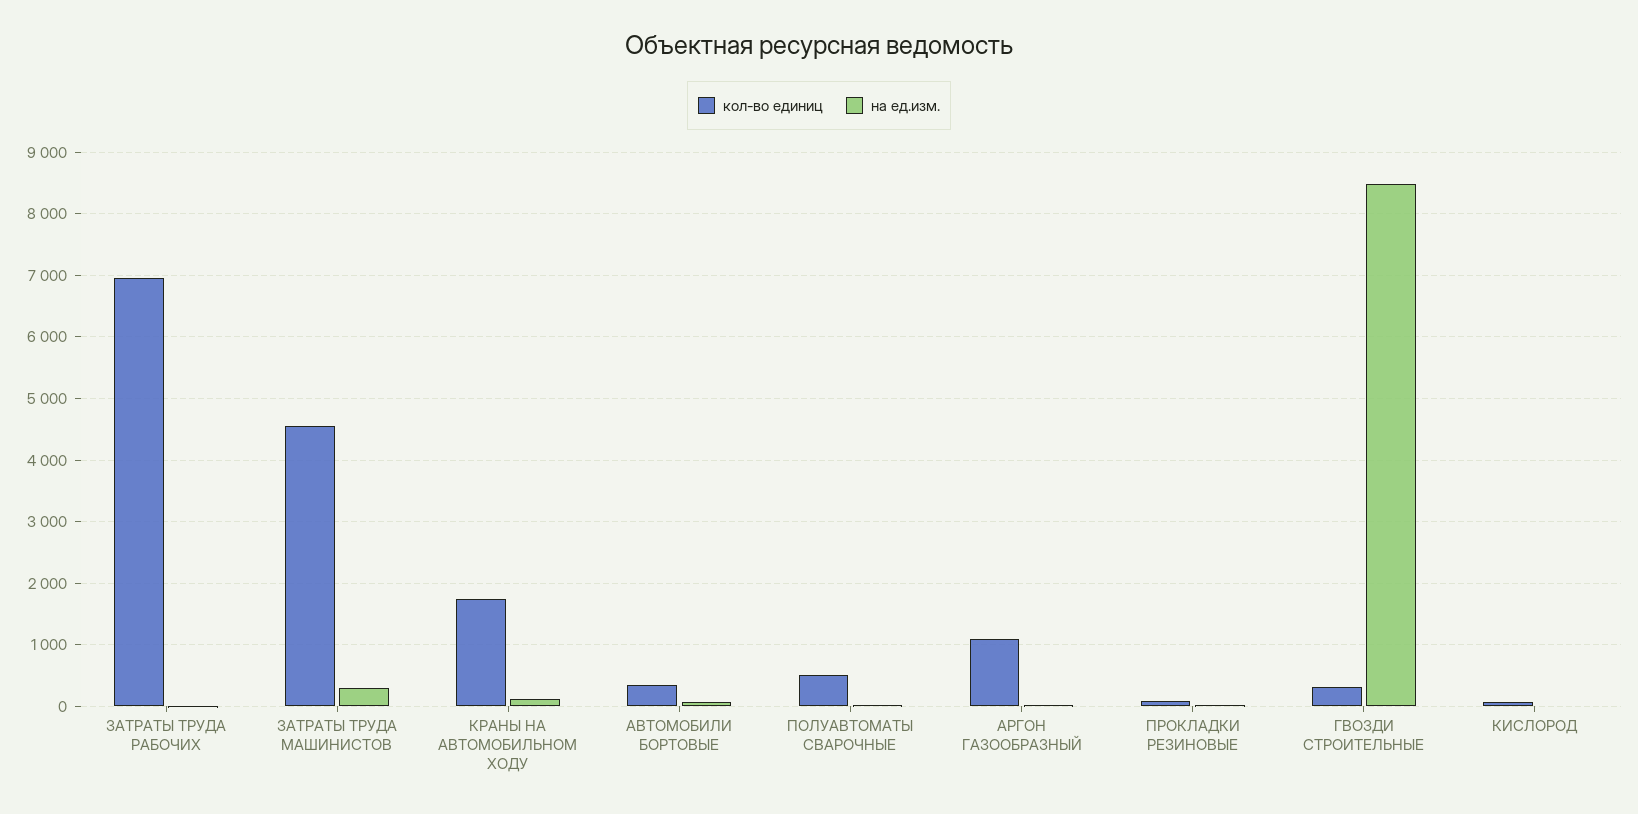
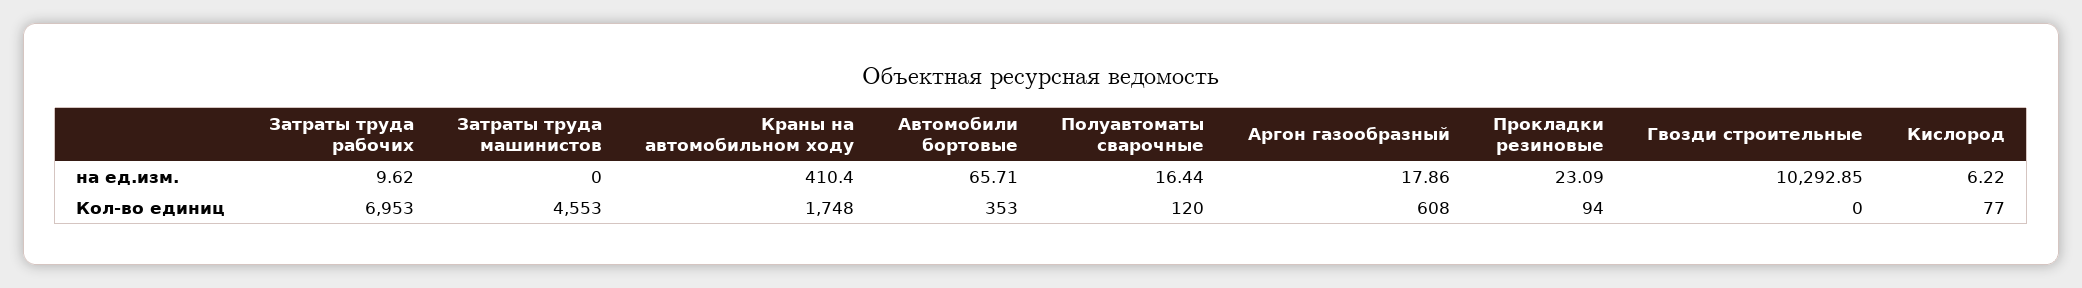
  {
    "кол-во единиц": {
      "ЗАТРАТЫ ТРУДА РАБОЧИХ": 6953,
      "ЗАТРАТЫ ТРУДА МАШИНИСТОВ": 4553,
      "КРАНЫ НА АВТОМОБИЛЬНОМ ХОДУ": 1748,
      "АВТОМОБИЛИ БОРТОВЫЕ": 353,
-     "ПОЛУАВТОМАТЫ СВАРОЧНЫЕ": 500,
+     "ПОЛУАВТОМАТЫ СВАРОЧНЫЕ": 120,
-     "АРГОН ГАЗООБРАЗНЫЙ": 1100,
+     "АРГОН ГАЗООБРАЗНЫЙ": 608,
      "ПРОКЛАДКИ РЕЗИНОВЫЕ": 94,
-     "ГВОЗДИ СТРОИТЕЛЬНЫЕ": 300,
+     "ГВОЗДИ СТРОИТЕЛЬНЫЕ": 0,
      "КИСЛОРОД": 77
    },
    "на ед.изм.": {
      "ЗАТРАТЫ ТРУДА РАБОЧИХ": 9.62,
-     "ЗАТРАТЫ ТРУДА МАШИНИСТОВ": 300,
+     "ЗАТРАТЫ ТРУДА МАШИНИСТОВ": 0,
-     "КРАНЫ НА АВТОМОБИЛЬНОМ ХОДУ": 100,
+     "КРАНЫ НА АВТОМОБИЛЬНОМ ХОДУ": 410.4,
      "АВТОМОБИЛИ БОРТОВЫЕ": 65.71,
      "ПОЛУАВТОМАТЫ СВАРОЧНЫЕ": 16.44,
      "АРГОН ГАЗООБРАЗНЫЙ": 17.86,
      "ПРОКЛАДКИ РЕЗИНОВЫЕ": 23.09,
-     "ГВОЗДИ СТРОИТЕЛЬНЫЕ": 8500,
+     "ГВОЗДИ СТРОИТЕЛЬНЫЕ": 10292.85,
      "КИСЛОРОД": 6.22
    }
  }

